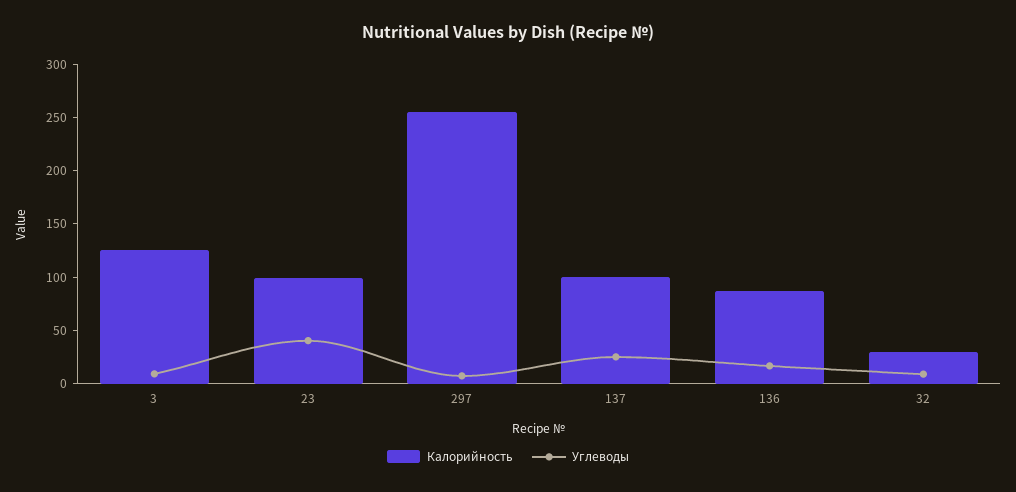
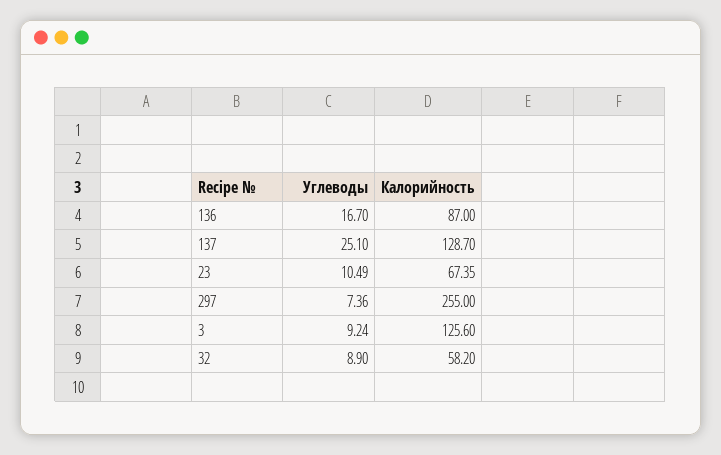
  {
    "Калорийность": {
      "3": 125.6,
-     "23": 100,
+     "23": 67.35,
      "297": 255,
-     "137": 100,
+     "137": 128.7,
      "136": 87,
-     "32": 30
+     "32": 58.2
    },
    "Углеводы": {
      "3": 9.24,
-     "23": 40,
+     "23": 10.49,
      "297": 7.36,
      "137": 25.1,
      "136": 16.7,
      "32": 8.9
    }
  }

